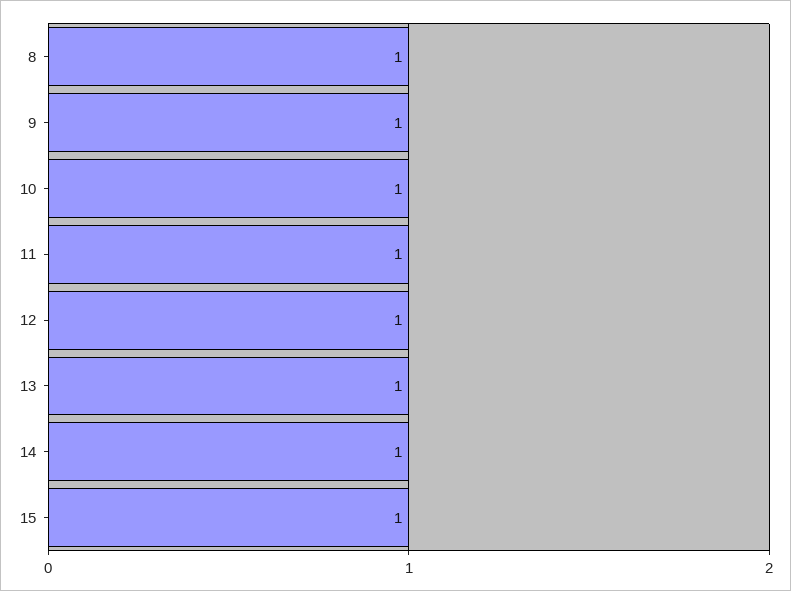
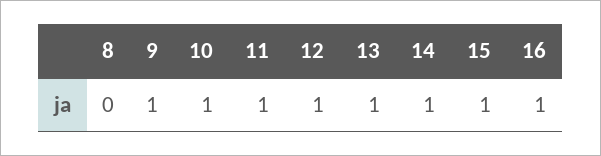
  {
-   "8": 1,
+   "8": 0,
    "9": 1,
    "10": 1,
    "11": 1,
    "12": 1,
    "13": 1,
    "14": 1,
-   "15": 1
+   "15": 1,
+   "16": 1
  }

